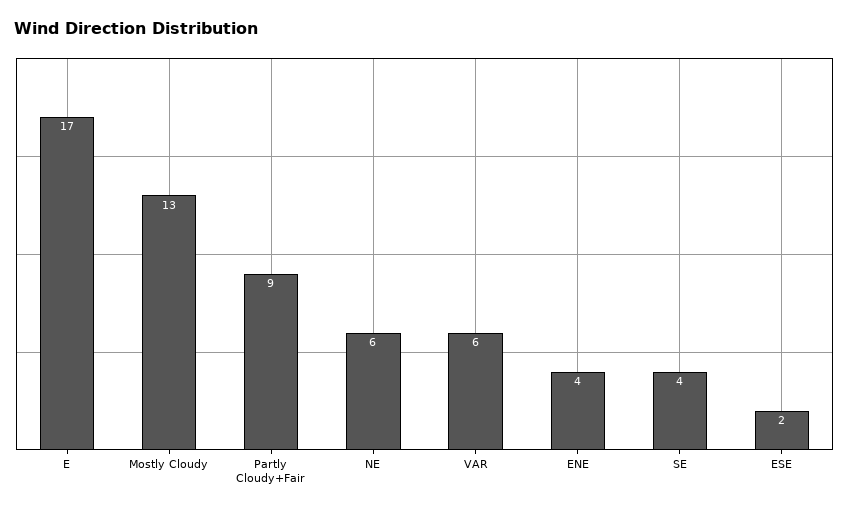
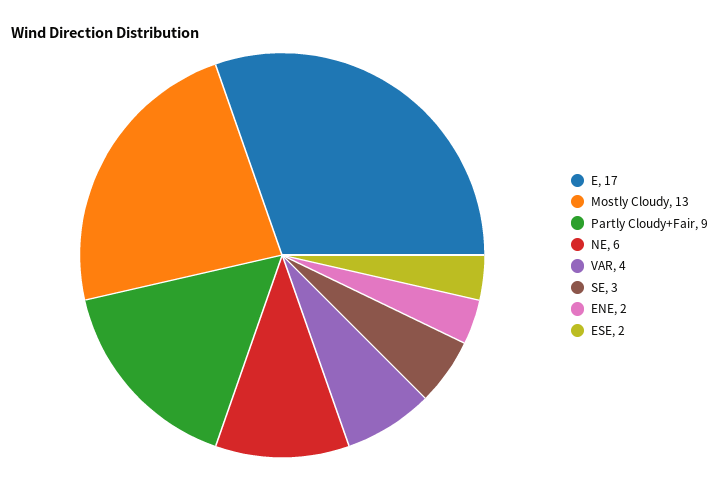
  {
    "E": 17,
    "Mostly Cloudy": 13,
    "Partly Cloudy+Fair": 9,
    "NE": 6,
-   "VAR": 6,
+   "VAR": 4,
-   "ENE": 4,
+   "ENE": 2,
-   "SE": 4,
+   "SE": 3,
    "ESE": 2
  }

